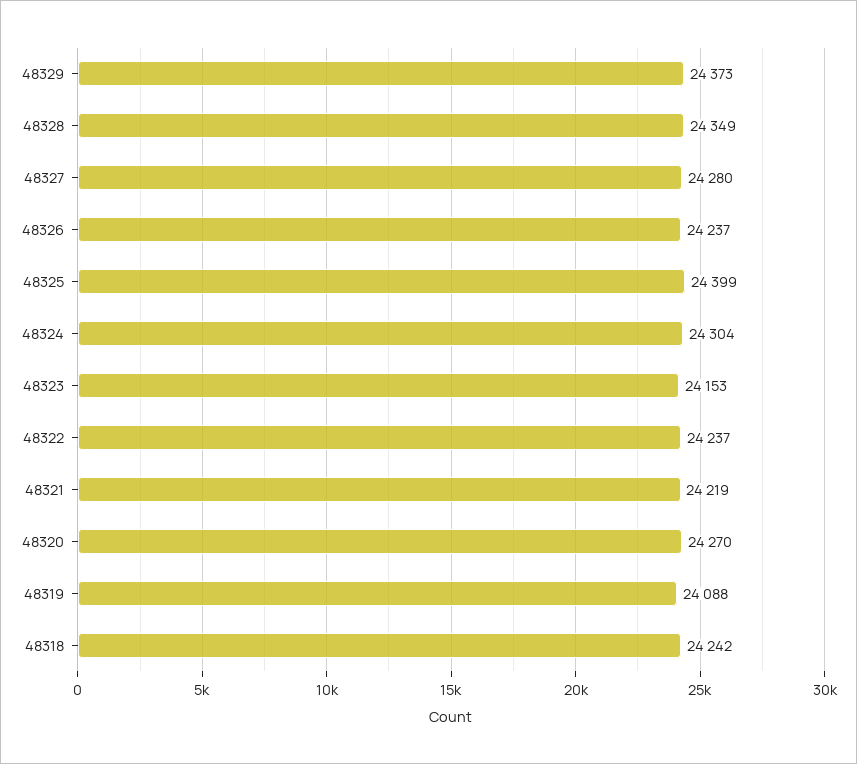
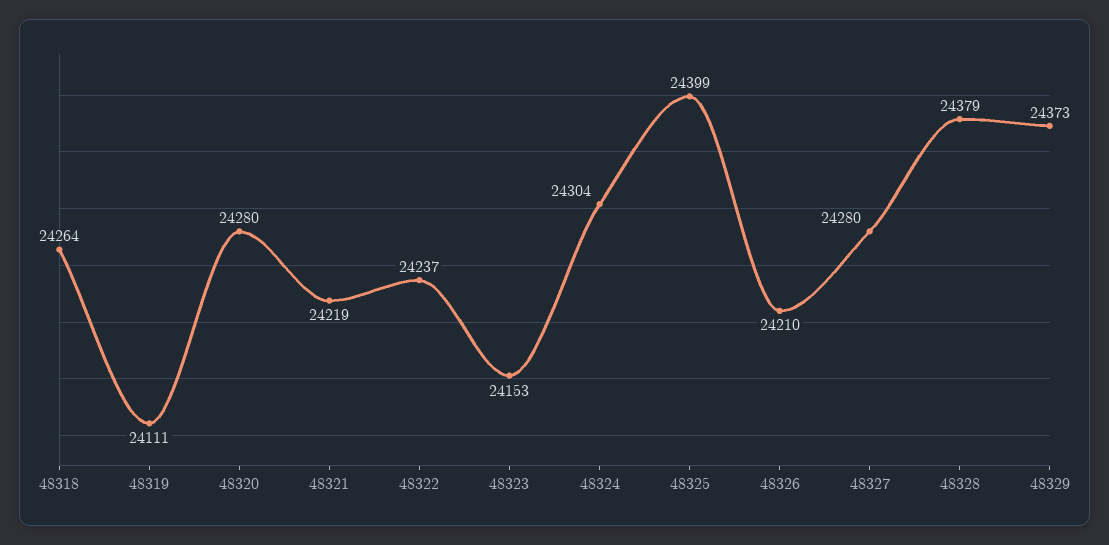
  {
    "48329": 24373,
-   "48328": 24349,
+   "48328": 24379,
    "48327": 24280,
-   "48326": 24237,
+   "48326": 24210,
    "48325": 24399,
    "48324": 24304,
    "48323": 24153,
    "48322": 24237,
    "48321": 24219,
-   "48320": 24270,
+   "48320": 24280,
-   "48319": 24088,
+   "48319": 24111,
-   "48318": 24242
+   "48318": 24264
  }

